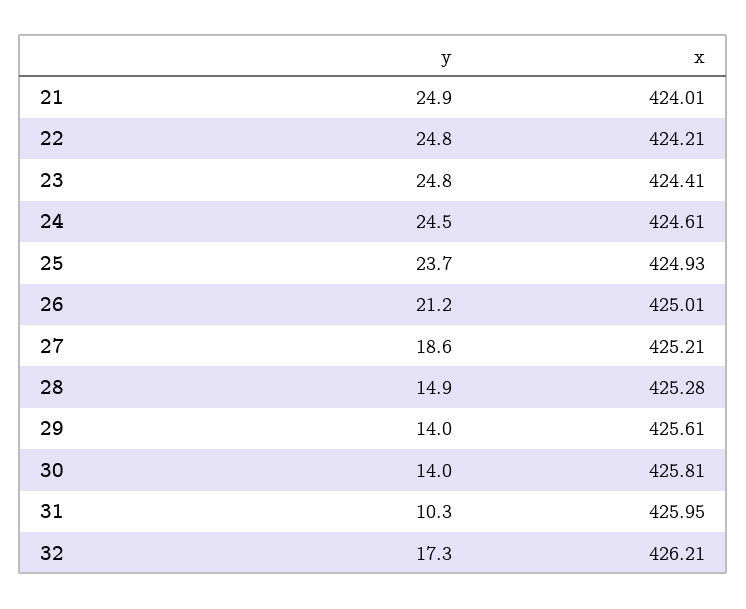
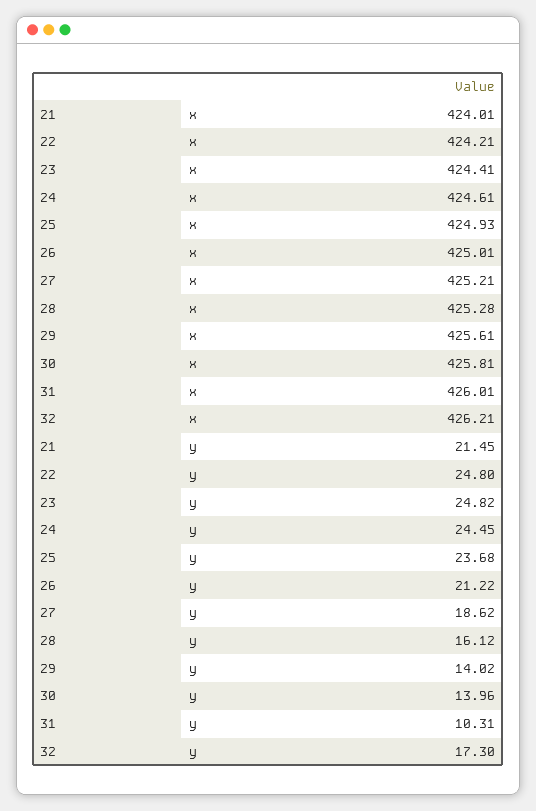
  {
    "y": {
-     "21": 24.9,
+     "21": 21.45,
      "22": 24.8,
      "23": 24.82,
      "24": 24.45,
      "25": 23.68,
      "26": 21.22,
      "27": 18.62,
-     "28": 14.9,
+     "28": 16.12,
      "29": 14.02,
      "30": 13.96,
      "31": 10.31,
      "32": 17.3
    },
    "x": {
      "21": 424.01,
      "22": 424.21,
      "23": 424.41,
      "24": 424.61,
      "25": 424.93,
      "26": 425.01,
      "27": 425.21,
      "28": 425.28,
      "29": 425.61,
      "30": 425.81,
-     "31": 425.95,
+     "31": 426.01,
      "32": 426.21
    }
  }

